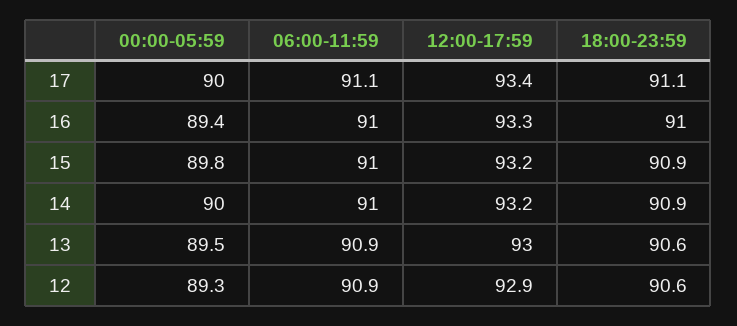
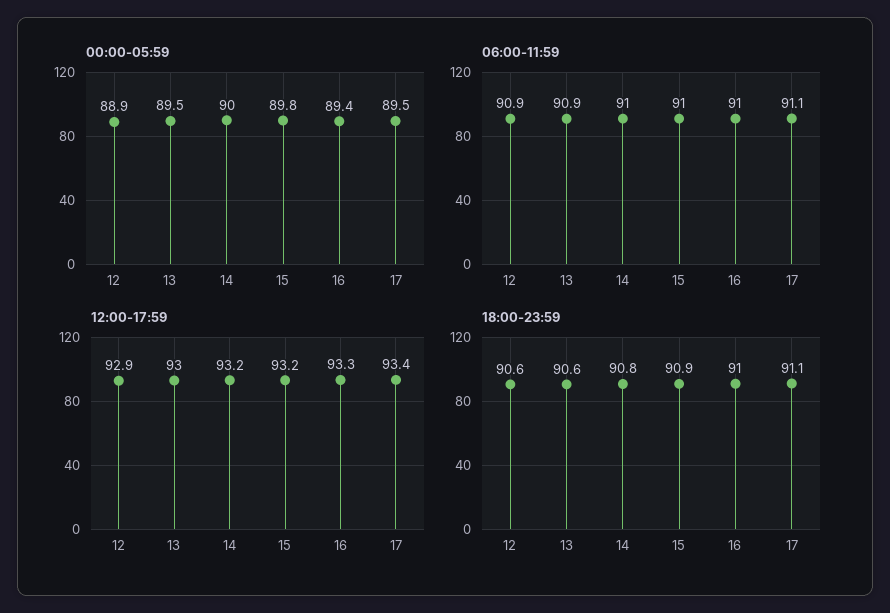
  {
    "00:00-05:59": {
-     "17": 90,
+     "17": 89.5,
      "16": 89.4,
      "15": 89.8,
      "14": 90,
      "13": 89.5,
-     "12": 89.3
+     "12": 88.9
    },
    "06:00-11:59": {
      "17": 91.1,
      "16": 91,
      "15": 91,
      "14": 91,
      "13": 90.9,
      "12": 90.9
    },
    "12:00-17:59": {
      "17": 93.4,
      "16": 93.3,
      "15": 93.2,
      "14": 93.2,
      "13": 93,
      "12": 92.9
    },
    "18:00-23:59": {
      "17": 91.1,
      "16": 91,
      "15": 90.9,
-     "14": 90.9,
+     "14": 90.8,
      "13": 90.6,
      "12": 90.6
    }
  }

